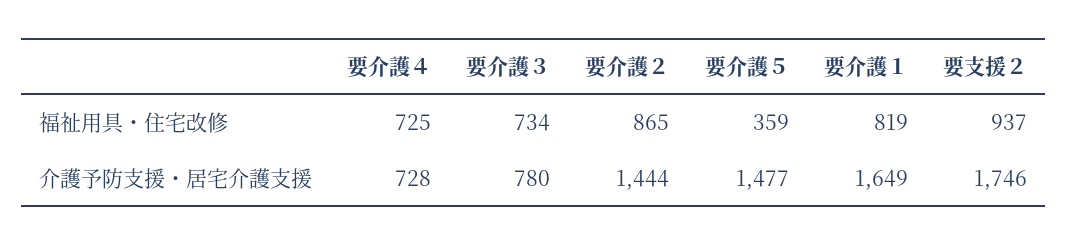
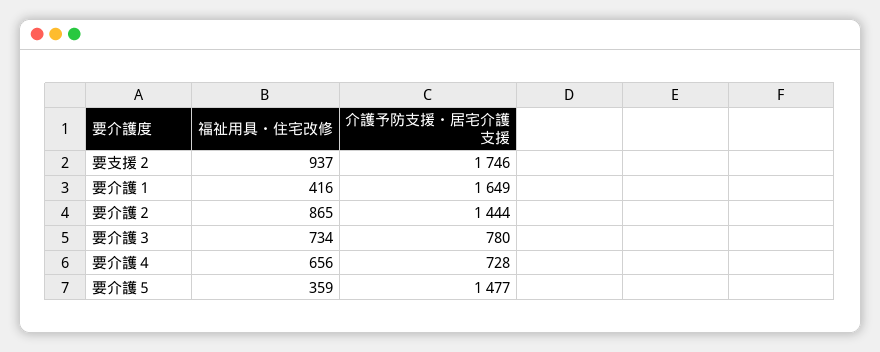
  {
    "要介護４": {
-     "福祉用具・住宅改修": 725,
+     "福祉用具・住宅改修": 656,
      "介護予防支援・居宅介護支援": 728
    },
    "要介護３": {
      "福祉用具・住宅改修": 734,
      "介護予防支援・居宅介護支援": 780
    },
    "要介護２": {
      "福祉用具・住宅改修": 865,
      "介護予防支援・居宅介護支援": 1444
    },
    "要介護５": {
      "福祉用具・住宅改修": 359,
      "介護予防支援・居宅介護支援": 1477
    },
    "要介護１": {
-     "福祉用具・住宅改修": 819,
+     "福祉用具・住宅改修": 416,
      "介護予防支援・居宅介護支援": 1649
    },
    "要支援２": {
      "福祉用具・住宅改修": 937,
      "介護予防支援・居宅介護支援": 1746
    }
  }

